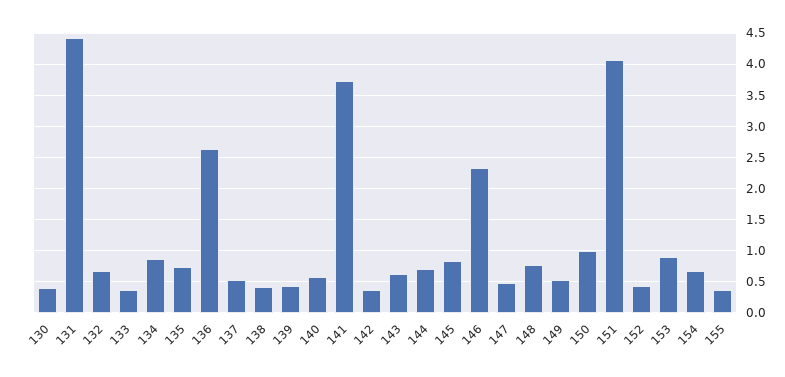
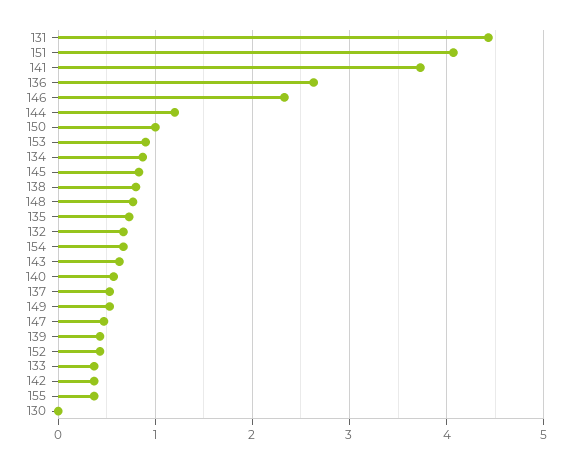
  {
-   "130": 0.4,
+   "130": 0,
    "131": 4.4,
    "132": 0.7,
    "133": 0.4,
    "134": 0.9,
    "135": 0.7,
    "136": 2.6,
    "137": 0.5,
-   "138": 0.4,
+   "138": 0.8,
    "139": 0.4,
    "140": 0.6,
    "141": 3.7,
    "142": 0.4,
    "143": 0.6,
-   "144": 0.7,
+   "144": 1.2,
    "145": 0.8,
    "146": 2.3,
    "147": 0.5,
    "148": 0.8,
    "149": 0.5,
    "150": 1,
    "151": 4.1,
    "152": 0.4,
    "153": 0.9,
    "154": 0.7,
    "155": 0.4
  }

